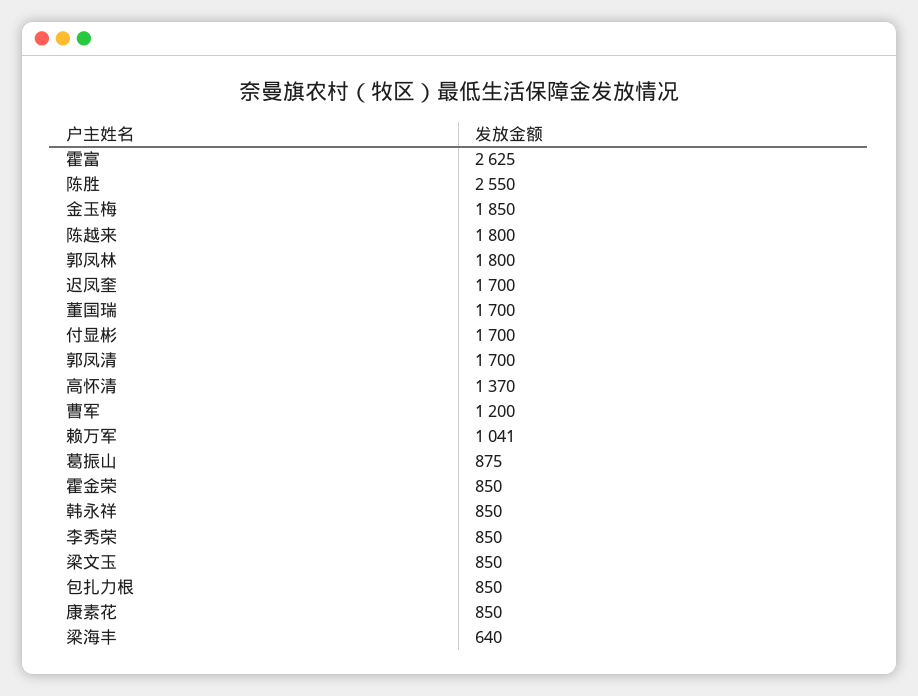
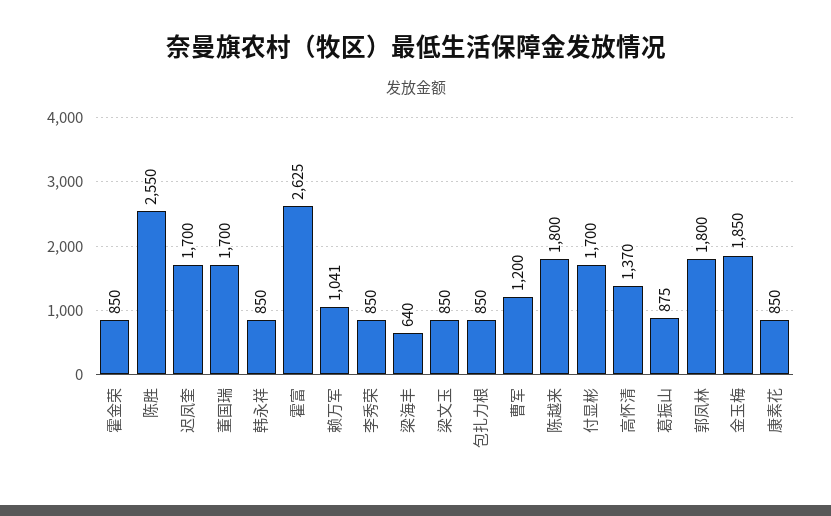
  {
    "霍富": 2625,
    "陈胜": 2550,
    "金玉梅": 1850,
    "陈越来": 1800,
    "郭凤林": 1800,
    "迟凤奎": 1700,
    "董国瑞": 1700,
    "付显彬": 1700,
-   "郭凤清": 1700,
    "高怀清": 1370,
    "曹军": 1200,
    "赖万军": 1041,
    "葛振山": 875,
    "霍金荣": 850,
    "韩永祥": 850,
    "李秀荣": 850,
    "梁文玉": 850,
    "包扎力根": 850,
    "康素花": 850,
    "梁海丰": 640
  }

